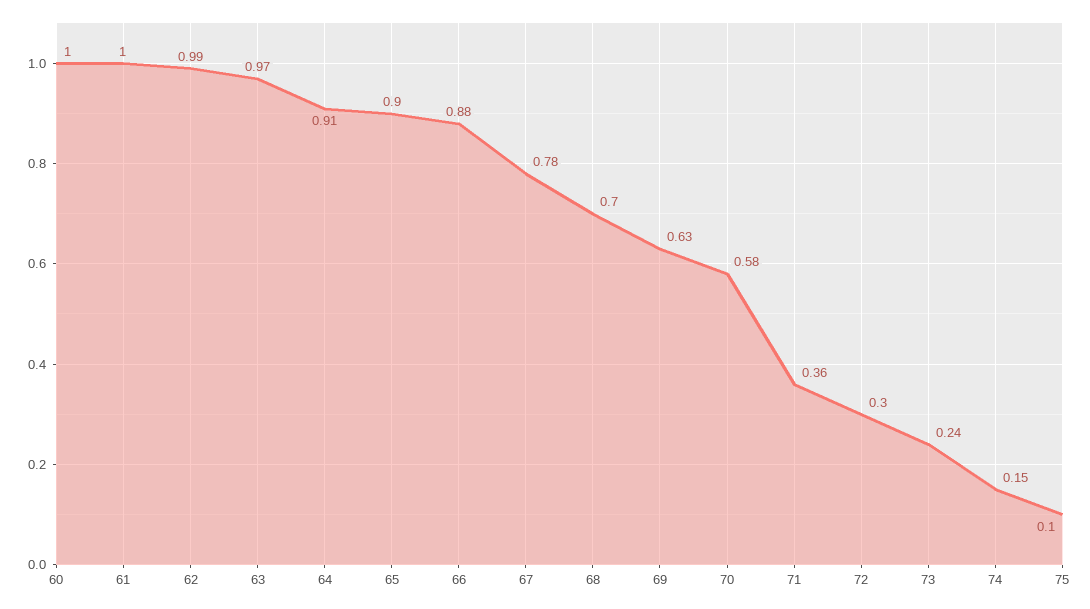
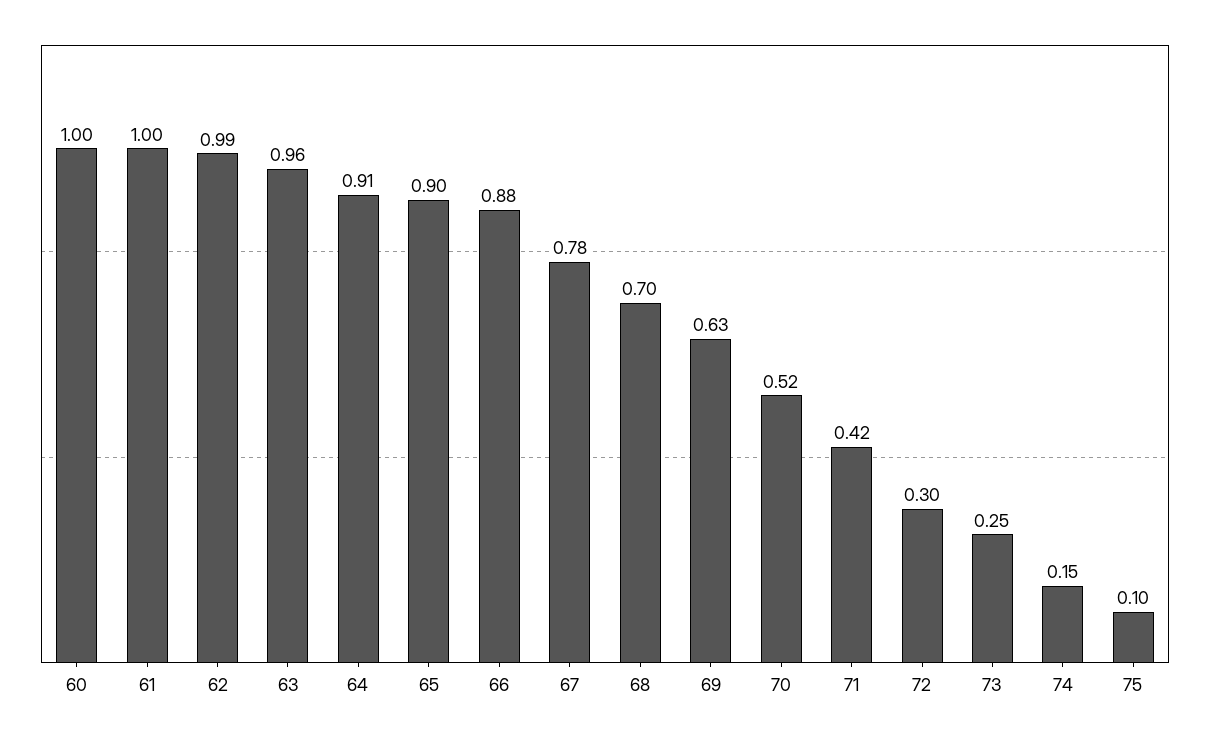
  {
    "60": 1,
    "61": 1,
    "62": 0.99,
-   "63": 0.97,
+   "63": 0.96,
    "64": 0.91,
    "65": 0.9,
    "66": 0.88,
    "67": 0.78,
    "68": 0.7,
    "69": 0.63,
-   "70": 0.58,
+   "70": 0.52,
-   "71": 0.36,
+   "71": 0.42,
    "72": 0.3,
-   "73": 0.24,
+   "73": 0.25,
    "74": 0.15,
    "75": 0.1
  }

